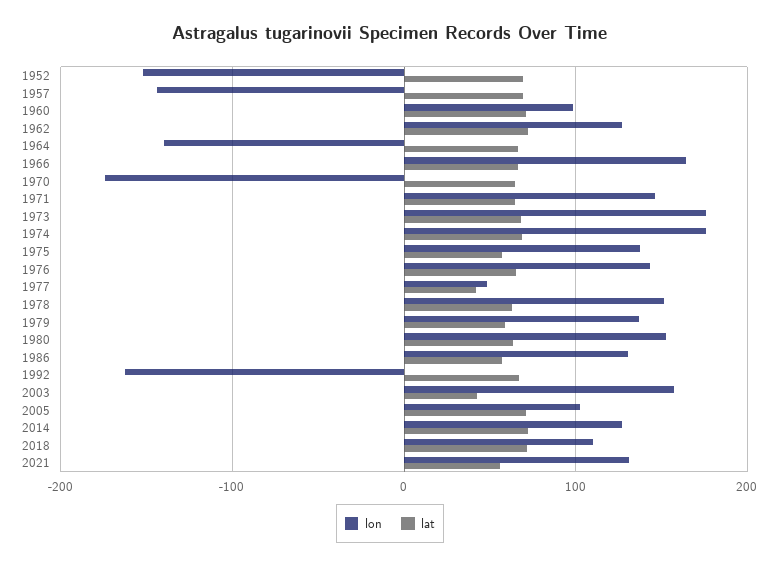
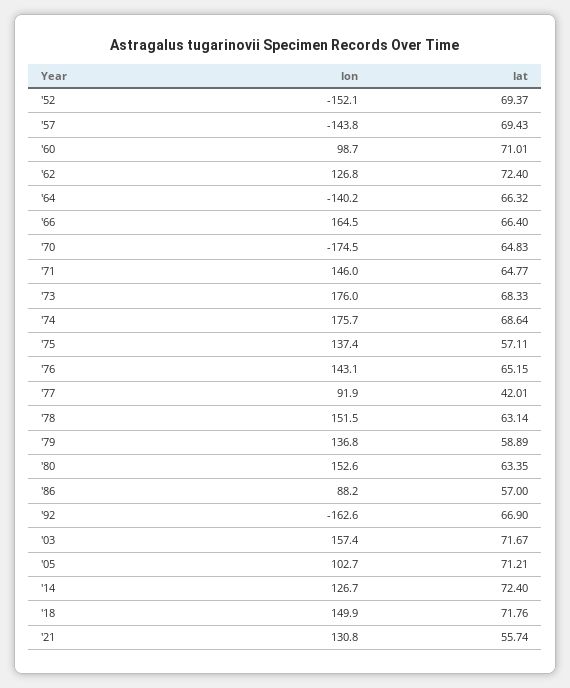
  {
    "lon": {
      "1952": -152.1,
      "1957": -143.8,
      "1960": 98.7,
      "1962": 126.8,
      "1964": -140.2,
      "1966": 164.5,
      "1970": -174.5,
      "1971": 146,
      "1973": 176,
      "1974": 175.7,
      "1975": 137.4,
      "1976": 143.1,
-     "1977": 50,
+     "1977": 91.9,
      "1978": 151.5,
      "1979": 136.8,
      "1980": 152.6,
-     "1986": 130,
+     "1986": 88.2,
      "1992": -162.6,
      "2003": 157.4,
      "2005": 102.7,
      "2014": 126.7,
-     "2018": 110,
+     "2018": 149.9,
      "2021": 130.8
    },
    "lat": {
      "1952": 69.37,
      "1957": 69.43,
      "1960": 71.01,
      "1962": 72.4,
      "1964": 66.32,
      "1966": 66.4,
      "1970": 64.83,
      "1971": 64.77,
      "1973": 68.33,
      "1974": 68.64,
      "1975": 57.11,
      "1976": 65.15,
      "1977": 42.01,
      "1978": 63.14,
      "1979": 58.89,
      "1980": 63.35,
      "1986": 57,
      "1992": 66.9,
-     "2003": 40,
+     "2003": 71.67,
      "2005": 71.21,
      "2014": 72.4,
      "2018": 71.76,
      "2021": 55.74
    }
  }

